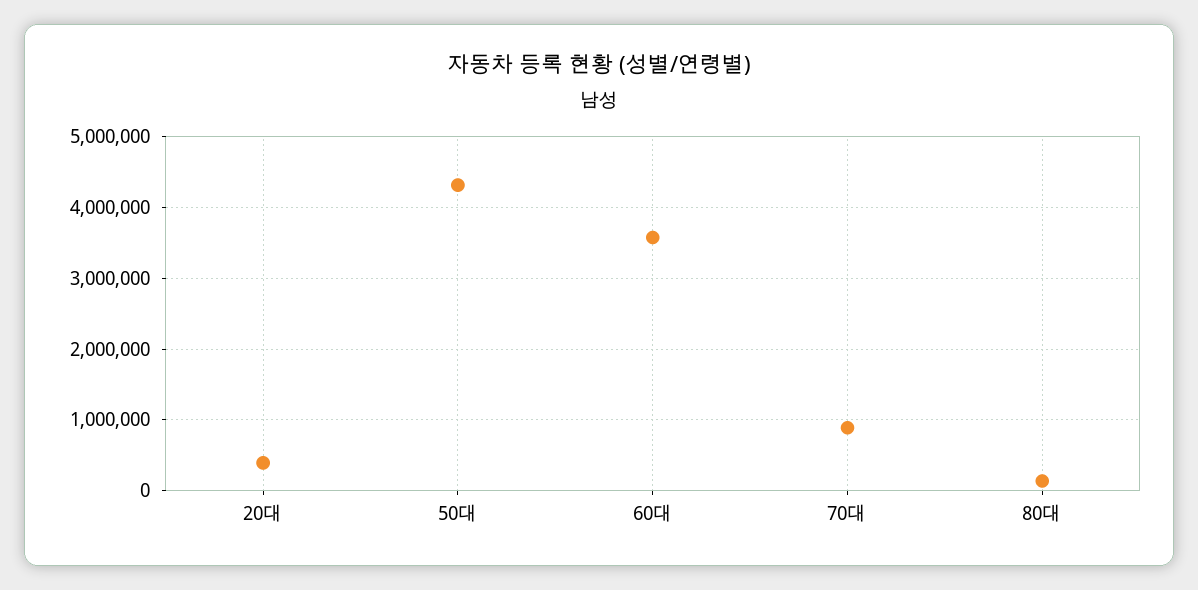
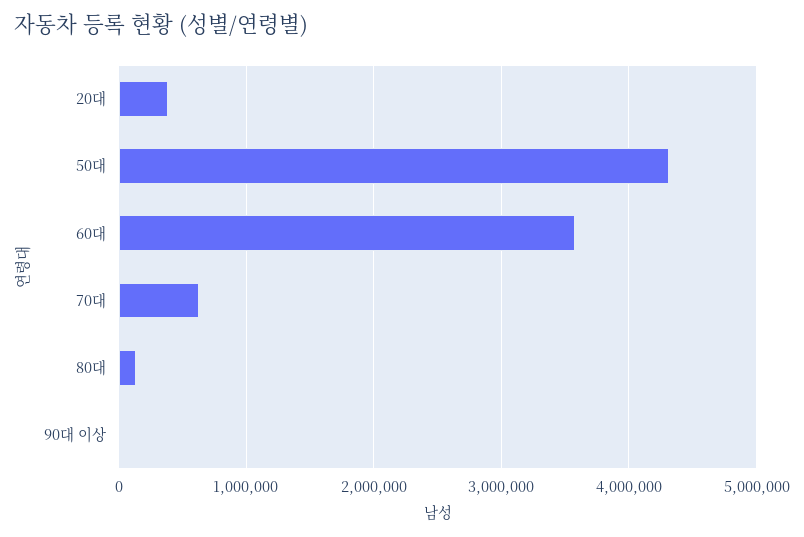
  {
    "20대": 400000,
    "50대": 4300000,
    "60대": 3600000,
-   "70대": 900000,
+   "70대": 600000,
-   "80대": 100000
+   "80대": 100000,
+   "90대 이상": 0
  }

